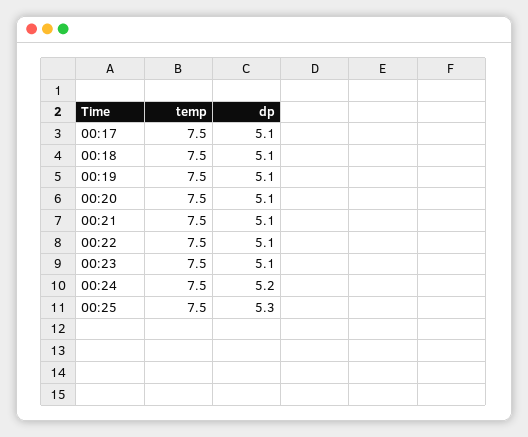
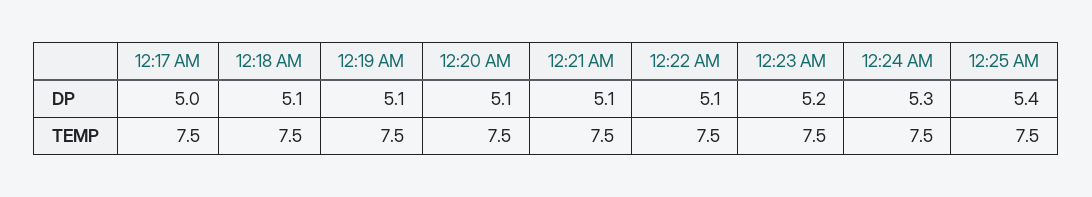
  {
    "temp": {
      "00:17": 7.5,
      "00:18": 7.5,
      "00:19": 7.5,
      "00:20": 7.5,
      "00:21": 7.5,
      "00:22": 7.5,
      "00:23": 7.5,
      "00:24": 7.5,
      "00:25": 7.5
    },
    "dp": {
-     "00:17": 5.1,
+     "00:17": 5,
      "00:18": 5.1,
      "00:19": 5.1,
      "00:20": 5.1,
      "00:21": 5.1,
      "00:22": 5.1,
-     "00:23": 5.1,
+     "00:23": 5.2,
-     "00:24": 5.2,
+     "00:24": 5.3,
-     "00:25": 5.3
+     "00:25": 5.4
    }
  }

